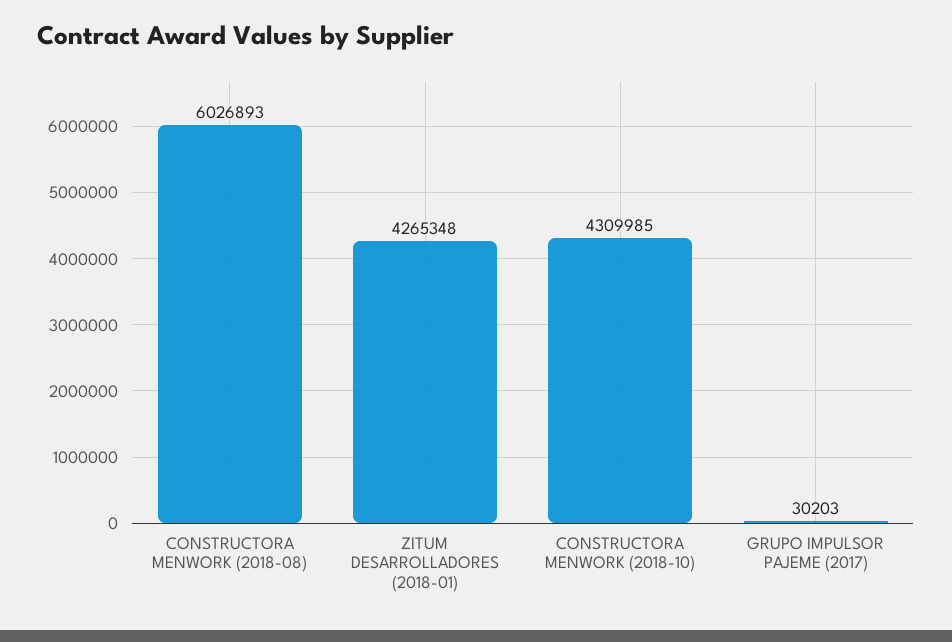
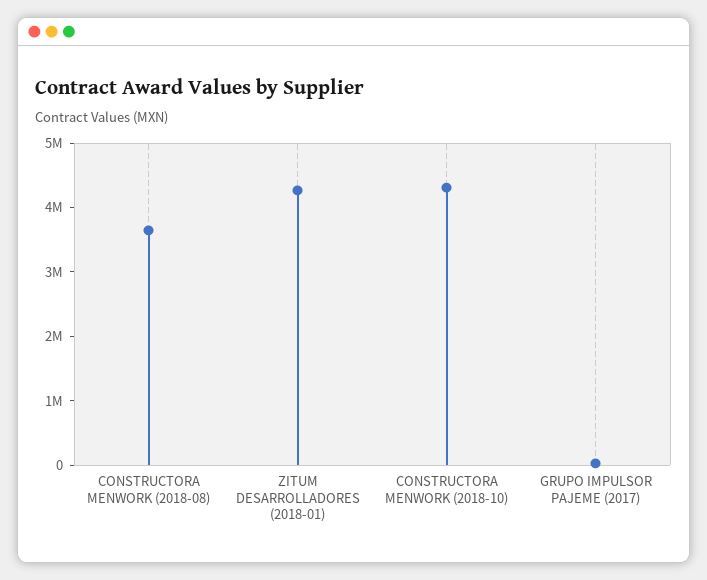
  {
-   "CONSTRUCTORA MENWORK (2018-08)": 6026893,
+   "CONSTRUCTORA MENWORK (2018-08)": 3600000,
    "ZITUM DESARROLLADORES (2018-01)": 4265348,
    "CONSTRUCTORA MENWORK (2018-10)": 4309985,
    "GRUPO IMPULSOR PAJEME (2017)": 30203
  }

